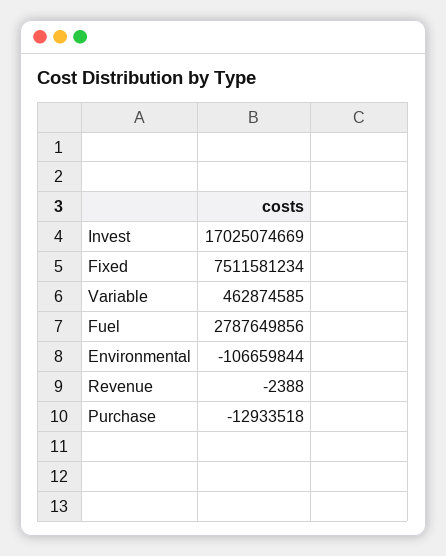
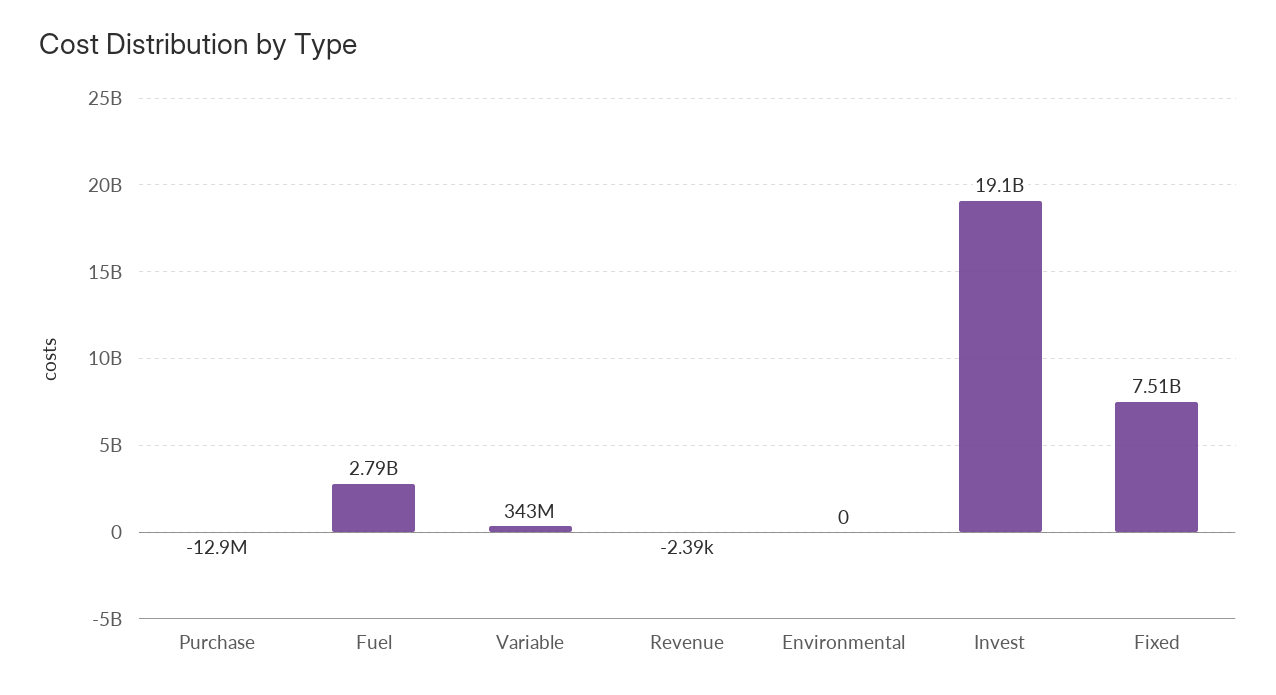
  {
-   "Invest": 17025074669,
+   "Invest": 19100000000,
    "Fixed": 7511581234,
-   "Variable": 462874585,
+   "Variable": 343000000,
    "Fuel": 2787649856,
-   "Environmental": -106659844,
+   "Environmental": 0,
    "Revenue": -2388,
    "Purchase": -12933518
  }

